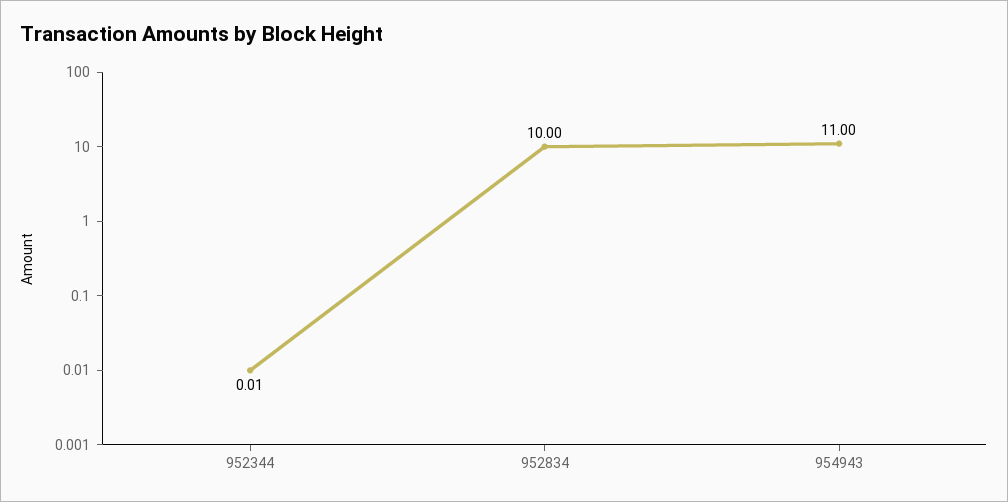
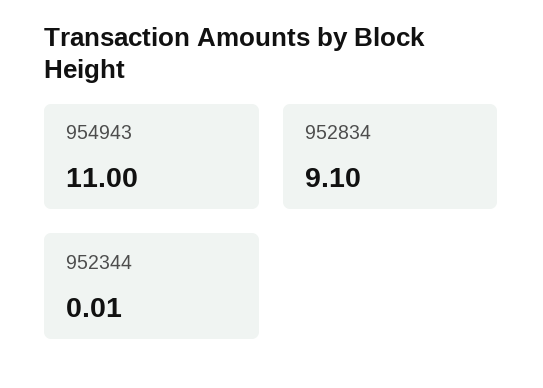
  {
    "952344": 0.01,
-   "952834": 10,
+   "952834": 9.1,
    "954943": 11
  }

